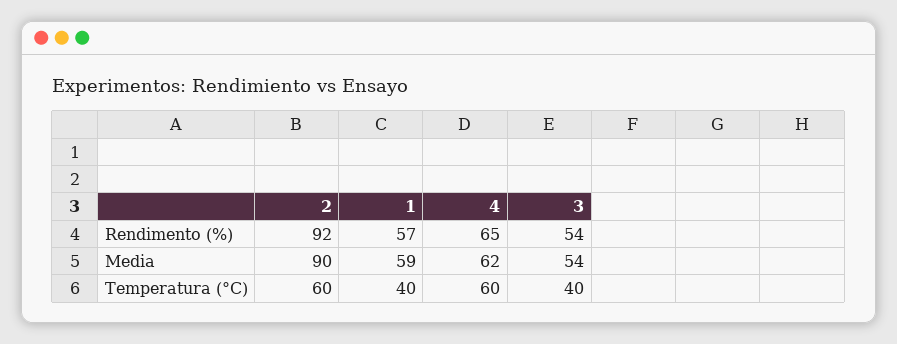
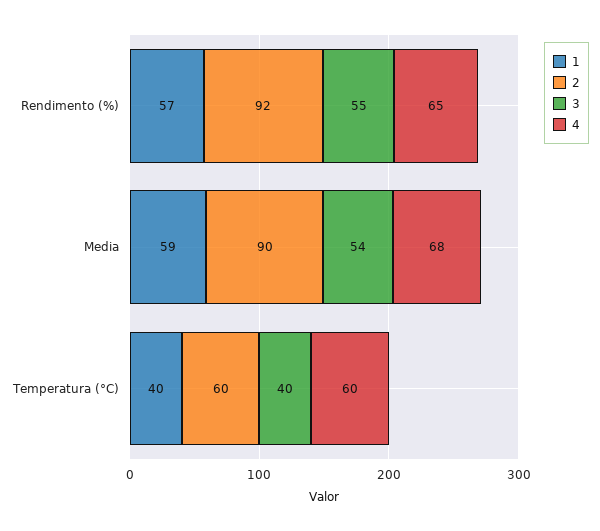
  {
    "2": {
      "Rendimento (%)": 92,
      "Media": 90,
      "Temperatura (°C)": 60
    },
    "1": {
      "Rendimento (%)": 57,
      "Media": 59,
      "Temperatura (°C)": 40
    },
    "4": {
      "Rendimento (%)": 65,
-     "Media": 62,
+     "Media": 68,
      "Temperatura (°C)": 60
    },
    "3": {
-     "Rendimento (%)": 54,
+     "Rendimento (%)": 55,
      "Media": 54,
      "Temperatura (°C)": 40
    }
  }

